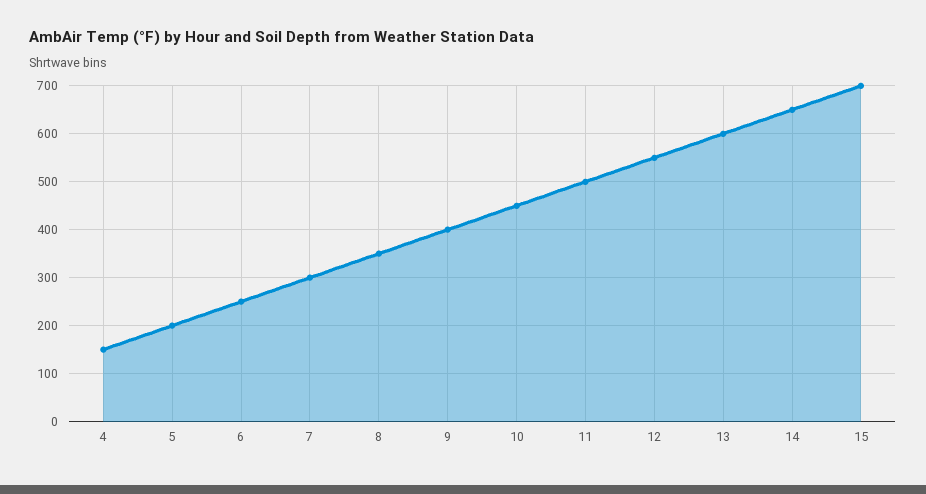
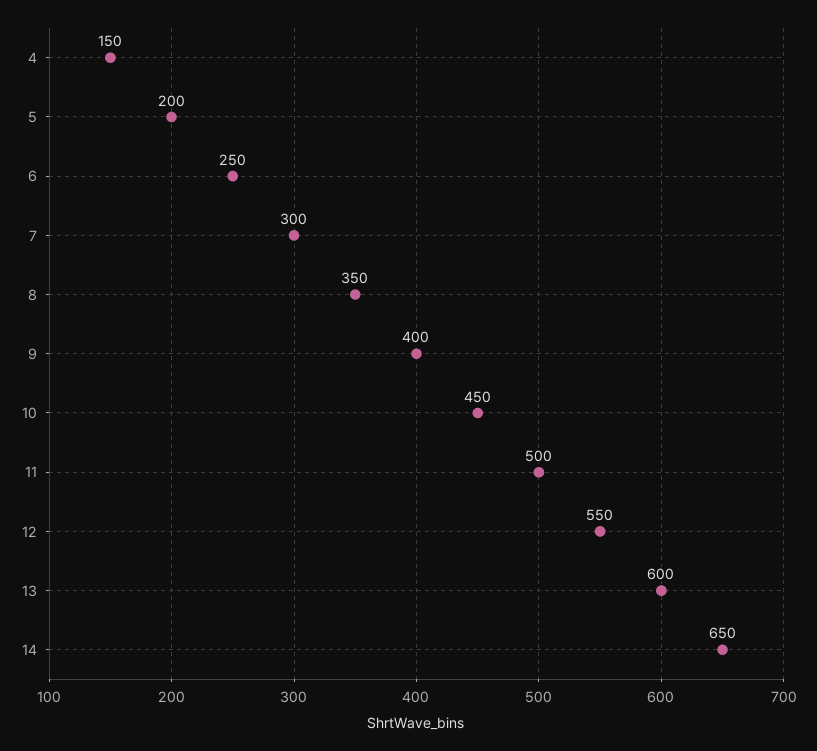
  {
    "4": 150,
    "5": 200,
    "6": 250,
    "7": 300,
    "8": 350,
    "9": 400,
    "10": 450,
    "11": 500,
    "12": 550,
    "13": 600,
-   "14": 650,
+   "14": 650
-   "15": 700
  }

